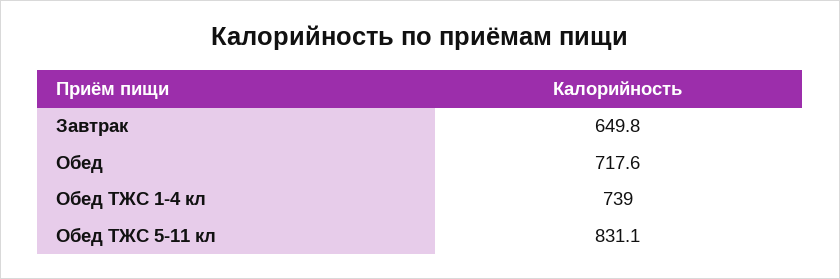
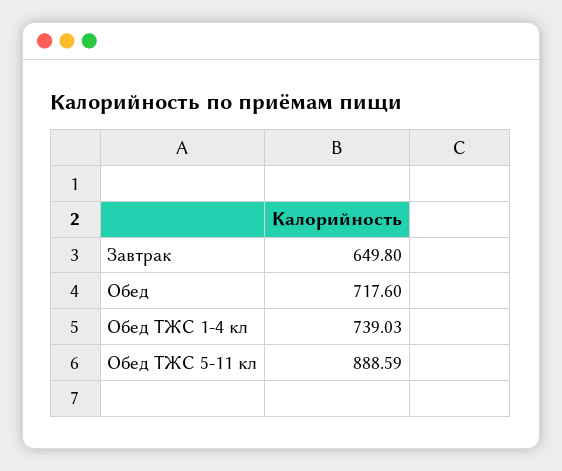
  {
    "Завтрак": 649.8,
    "Обед": 717.6,
    "Обед ТЖС 1-4 кл": 739.03,
-   "Обед ТЖС 5-11 кл": 831.1
+   "Обед ТЖС 5-11 кл": 888.59
  }

